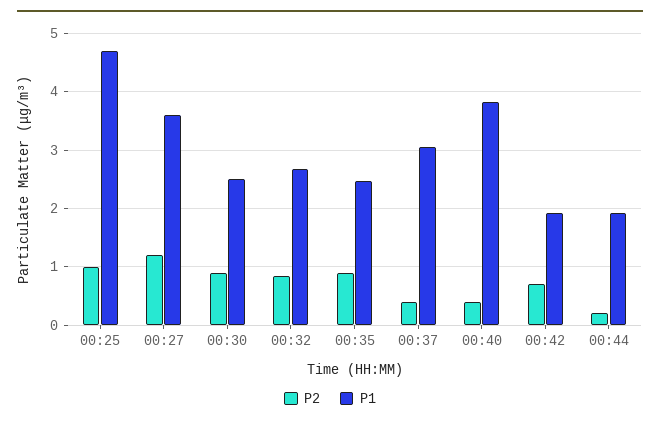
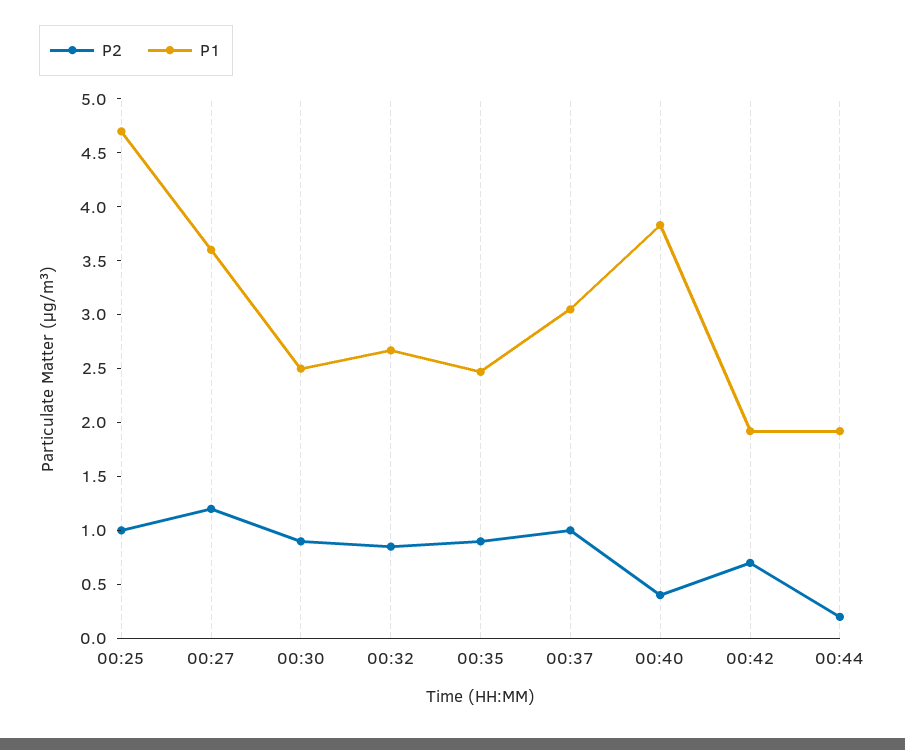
  {
    "P2": {
      "00:25": 1,
      "00:27": 1.2,
      "00:30": 0.9,
      "00:32": 0.9,
      "00:35": 0.9,
-     "00:37": 0.4,
+     "00:37": 1,
      "00:40": 0.4,
      "00:42": 0.7,
      "00:44": 0.2
    },
    "P1": {
      "00:25": 4.7,
      "00:27": 3.6,
      "00:30": 2.5,
      "00:32": 2.7,
      "00:35": 2.5,
      "00:37": 3.1,
      "00:40": 3.8,
      "00:42": 1.9,
      "00:44": 1.9
    }
  }

